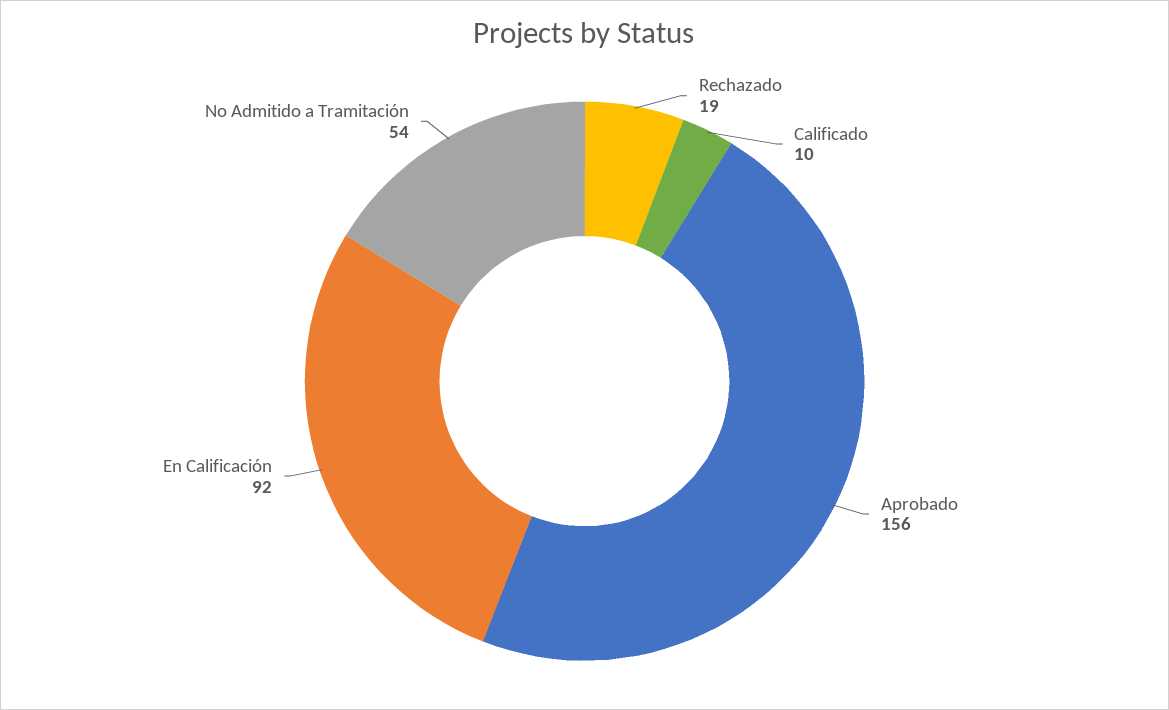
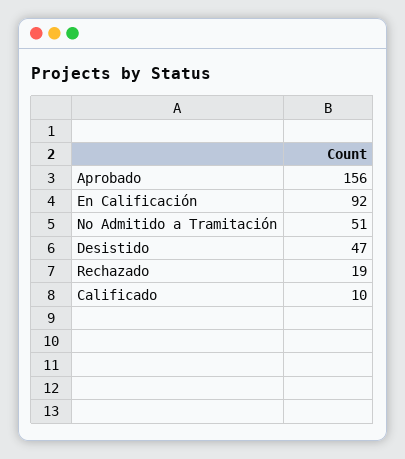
  {
    "Rechazado": 19,
    "Calificado": 10,
    "Aprobado": 156,
    "En Calificación": 92,
-   "No Admitido a Tramitación": 54
+   "No Admitido a Tramitación": 51,
+   "Desistido": 47
  }

